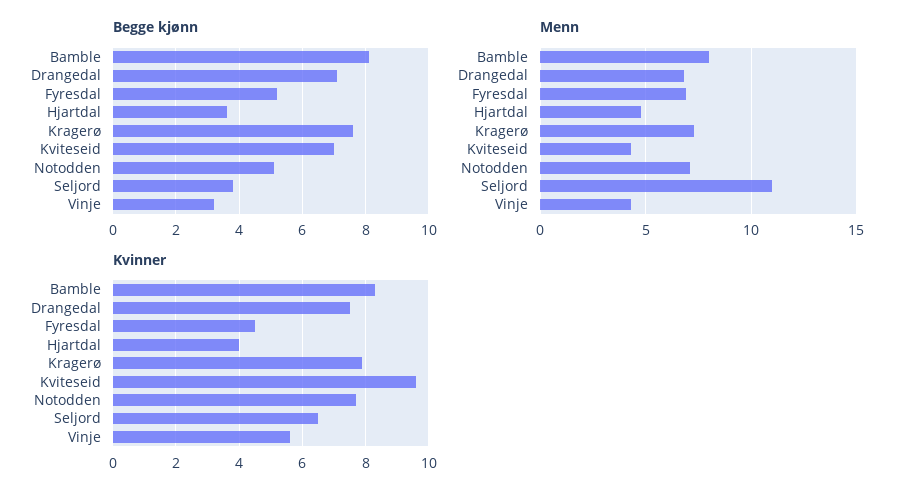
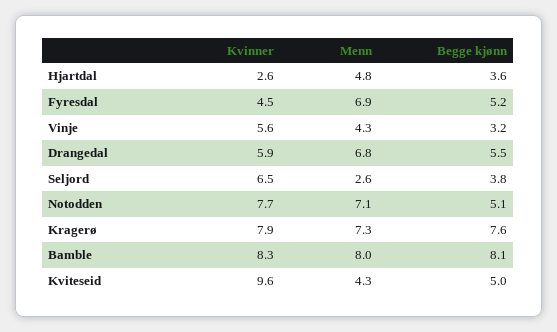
  {
    "Begge kjønn": {
      "Bamble": 8.1,
-     "Drangedal": 7,
+     "Drangedal": 5.5,
      "Fyresdal": 5.2,
      "Hjartdal": 3.6,
      "Kragerø": 7.6,
-     "Kviteseid": 7,
+     "Kviteseid": 5,
      "Notodden": 5.1,
      "Seljord": 3.8,
      "Vinje": 3.2
    },
    "Menn": {
      "Bamble": 8,
      "Drangedal": 6.8,
      "Fyresdal": 6.9,
      "Hjartdal": 4.8,
      "Kragerø": 7.3,
      "Kviteseid": 4.3,
      "Notodden": 7.1,
-     "Seljord": 11,
+     "Seljord": 2.6,
      "Vinje": 4.3
    },
    "Kvinner": {
      "Bamble": 8.3,
-     "Drangedal": 7.5,
+     "Drangedal": 5.9,
      "Fyresdal": 4.5,
-     "Hjartdal": 4,
+     "Hjartdal": 2.6,
      "Kragerø": 7.9,
      "Kviteseid": 9.6,
      "Notodden": 7.7,
      "Seljord": 6.5,
      "Vinje": 5.6
    }
  }

